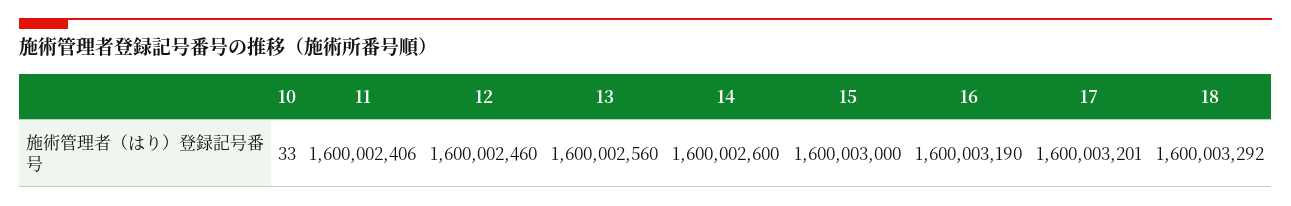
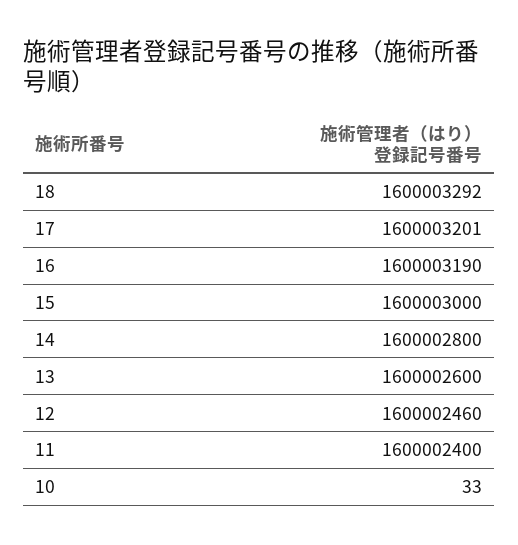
  {
    "10": 33,
-   "11": 1600002406,
+   "11": 1600002400,
    "12": 1600002460,
-   "13": 1600002560,
+   "13": 1600002600,
-   "14": 1600002600,
+   "14": 1600002800,
    "15": 1600003000,
    "16": 1600003190,
    "17": 1600003201,
    "18": 1600003292
  }

